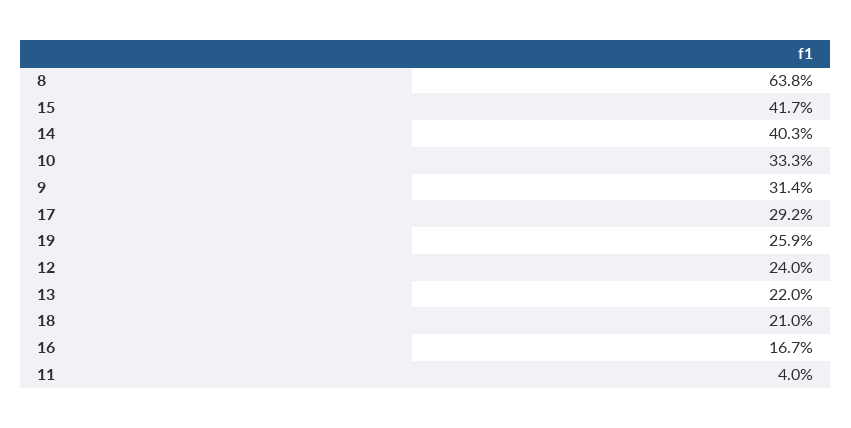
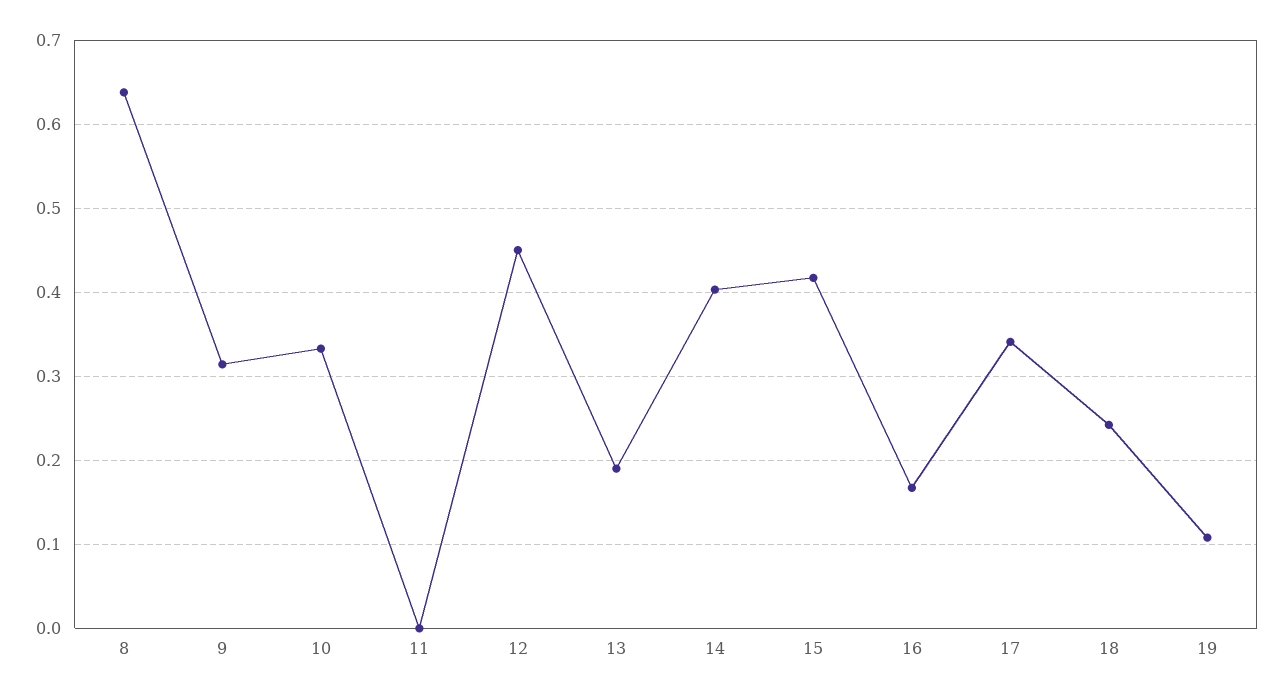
  {
    "8": 0.638,
    "15": 0.417,
    "14": 0.403,
    "10": 0.333,
    "9": 0.314,
-   "17": 0.292,
+   "17": 0.34,
-   "19": 0.259,
+   "19": 0.11,
-   "12": 0.24,
+   "12": 0.45,
-   "13": 0.22,
+   "13": 0.19,
-   "18": 0.21,
+   "18": 0.24,
    "16": 0.167,
-   "11": 0.04
+   "11": 0
  }

